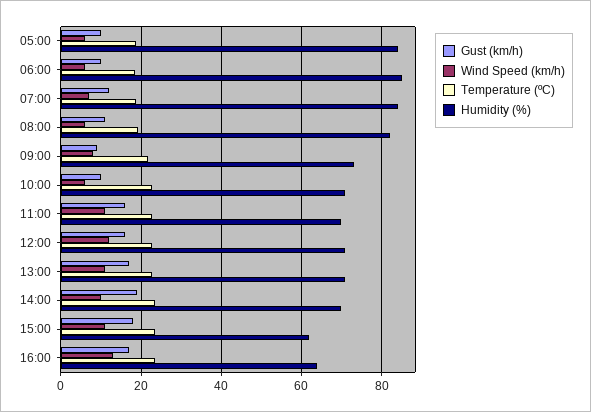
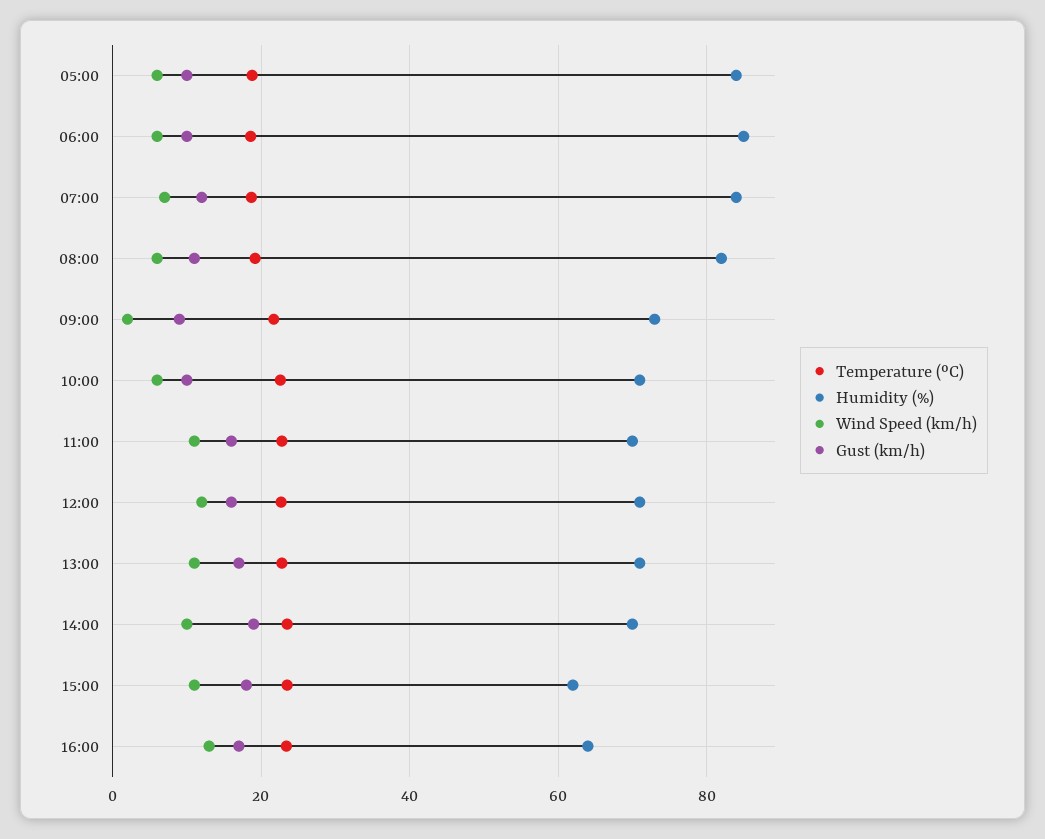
  {
    "Gust (km/h)": {
      "05:00": 10,
      "06:00": 10,
      "07:00": 12,
      "08:00": 12,
      "09:00": 10,
      "10:00": 10,
      "11:00": 16,
      "12:00": 16,
      "13:00": 18,
      "14:00": 20,
      "15:00": 18,
      "16:00": 18
    },
    "Wind Speed (km/h)": {
      "05:00": 6,
      "06:00": 6,
      "07:00": 8,
      "08:00": 6,
-     "09:00": 8,
+     "09:00": 2,
      "10:00": 6,
      "11:00": 12,
      "12:00": 12,
      "13:00": 12,
      "14:00": 10,
      "15:00": 12,
      "16:00": 14
    },
    "Temperature (ºC)": {
      "05:00": 18,
      "06:00": 18,
      "07:00": 18,
      "08:00": 20,
      "09:00": 22,
      "10:00": 22,
      "11:00": 22,
      "12:00": 22,
      "13:00": 22,
      "14:00": 24,
      "15:00": 24,
      "16:00": 24
    },
    "Humidity (%)": {
      "05:00": 84,
      "06:00": 86,
      "07:00": 84,
      "08:00": 82,
      "09:00": 74,
      "10:00": 72,
      "11:00": 70,
      "12:00": 72,
      "13:00": 72,
      "14:00": 70,
      "15:00": 62,
      "16:00": 64
    }
  }

